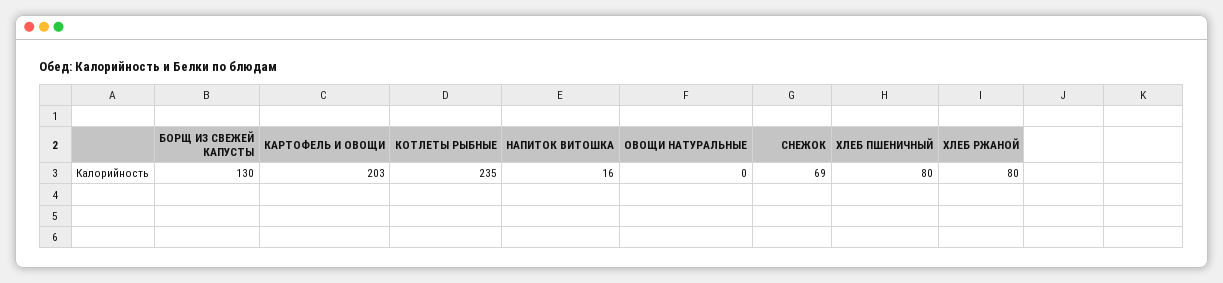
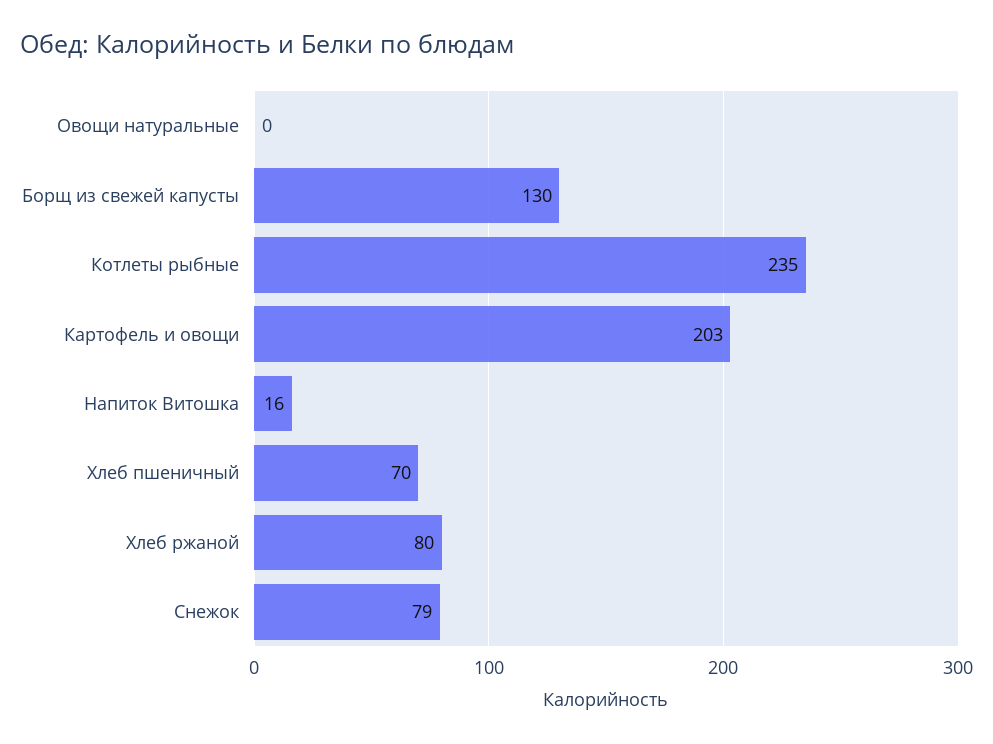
  {
    "БОРЩ ИЗ СВЕЖЕЙ КАПУСТЫ": 130,
    "КАРТОФЕЛЬ И ОВОЩИ": 203,
    "КОТЛЕТЫ РЫБНЫЕ": 235,
    "НАПИТОК ВИТОШКА": 16,
    "ОВОЩИ НАТУРАЛЬНЫЕ": 0,
-   "СНЕЖОК": 69,
+   "СНЕЖОК": 79,
-   "ХЛЕБ ПШЕНИЧНЫЙ": 80,
+   "ХЛЕБ ПШЕНИЧНЫЙ": 70,
    "ХЛЕБ РЖАНОЙ": 80
  }

